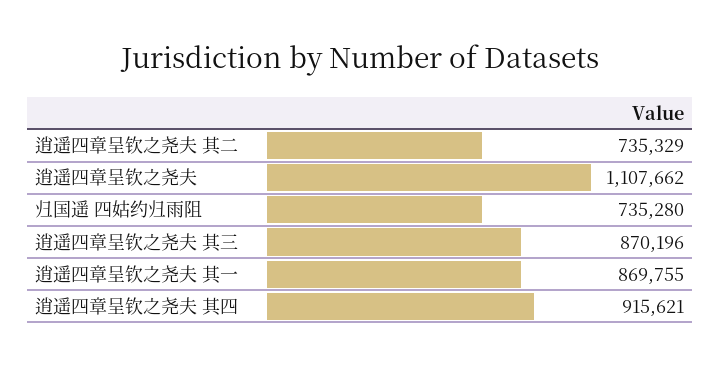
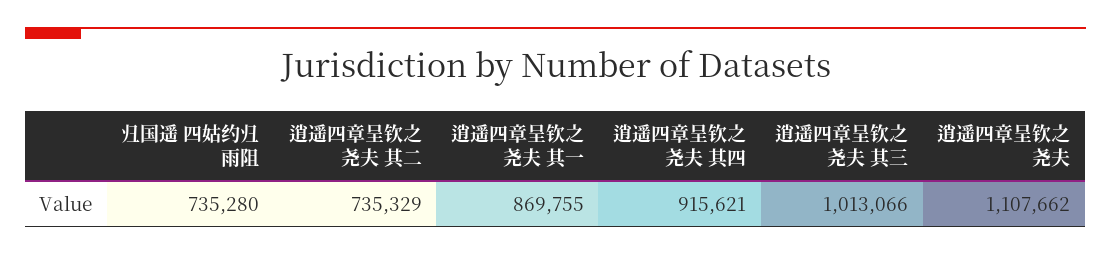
  {
    "逍遥四章呈钦之尧夫 其二": 735329,
    "逍遥四章呈钦之尧夫": 1107662,
    "归国遥 四姑约归雨阻": 735280,
-   "逍遥四章呈钦之尧夫 其三": 870196,
+   "逍遥四章呈钦之尧夫 其三": 1013066,
    "逍遥四章呈钦之尧夫 其一": 869755,
    "逍遥四章呈钦之尧夫 其四": 915621
  }

